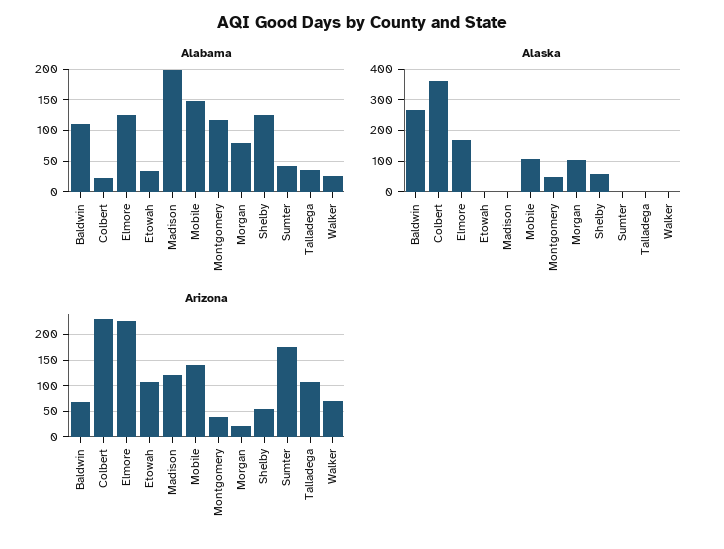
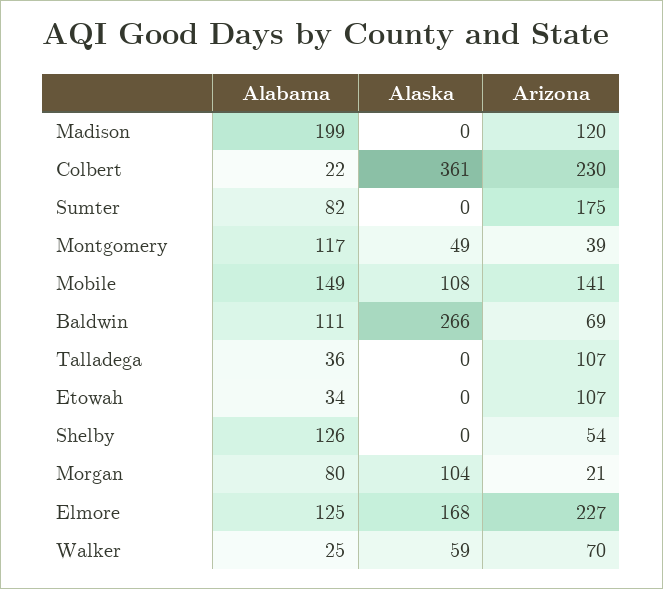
  {
    "Alabama": {
      "Baldwin": 111,
      "Colbert": 22,
      "Elmore": 125,
      "Etowah": 34,
      "Madison": 199,
      "Mobile": 149,
      "Montgomery": 117,
      "Morgan": 80,
      "Shelby": 126,
-     "Sumter": 40,
+     "Sumter": 82,
      "Talladega": 36,
      "Walker": 25
    },
    "Alaska": {
      "Baldwin": 266,
      "Colbert": 361,
      "Elmore": 168,
      "Etowah": 0,
      "Madison": 0,
      "Mobile": 108,
      "Montgomery": 49,
      "Morgan": 104,
-     "Shelby": 60,
+     "Shelby": 0,
      "Sumter": 0,
      "Talladega": 0,
-     "Walker": 0
+     "Walker": 59
    },
    "Arizona": {
      "Baldwin": 69,
      "Colbert": 230,
      "Elmore": 227,
      "Etowah": 107,
      "Madison": 120,
      "Mobile": 141,
      "Montgomery": 39,
      "Morgan": 21,
      "Shelby": 54,
      "Sumter": 175,
      "Talladega": 107,
      "Walker": 70
    }
  }

